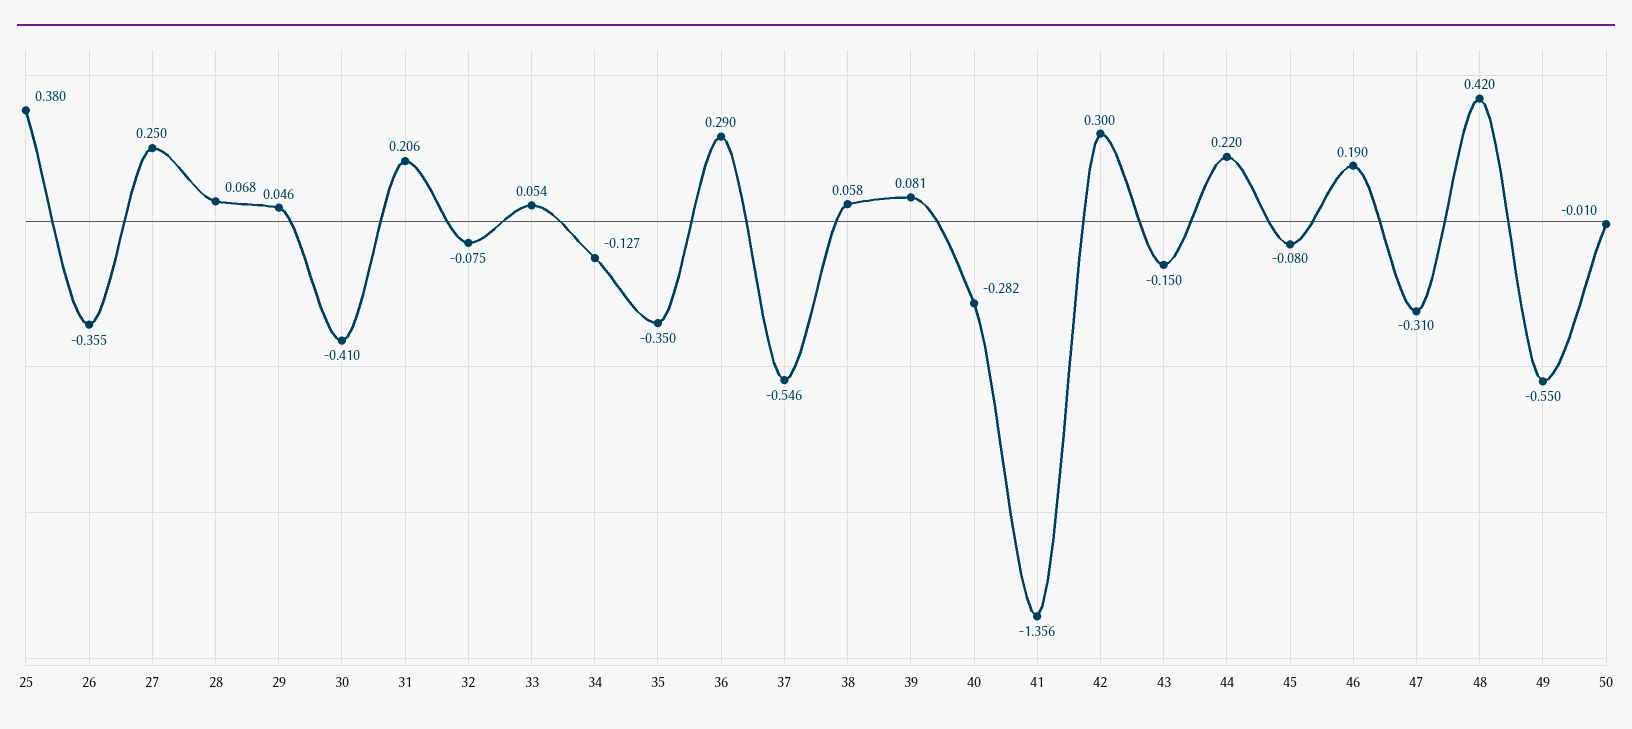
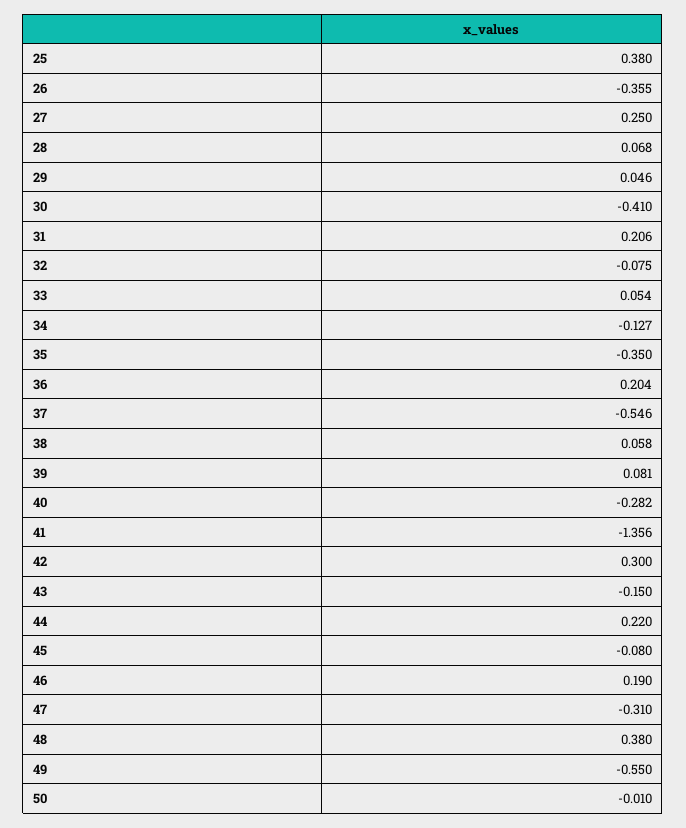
  {
    "25": 0.38,
    "26": -0.355,
    "27": 0.25,
    "28": 0.068,
    "29": 0.046,
    "30": -0.41,
    "31": 0.206,
    "32": -0.075,
    "33": 0.054,
    "34": -0.127,
    "35": -0.35,
-   "36": 0.29,
+   "36": 0.204,
    "37": -0.546,
    "38": 0.058,
    "39": 0.081,
    "40": -0.282,
    "41": -1.356,
    "42": 0.3,
    "43": -0.15,
    "44": 0.22,
    "45": -0.08,
    "46": 0.19,
    "47": -0.31,
-   "48": 0.42,
+   "48": 0.38,
    "49": -0.55,
    "50": -0.01
  }

